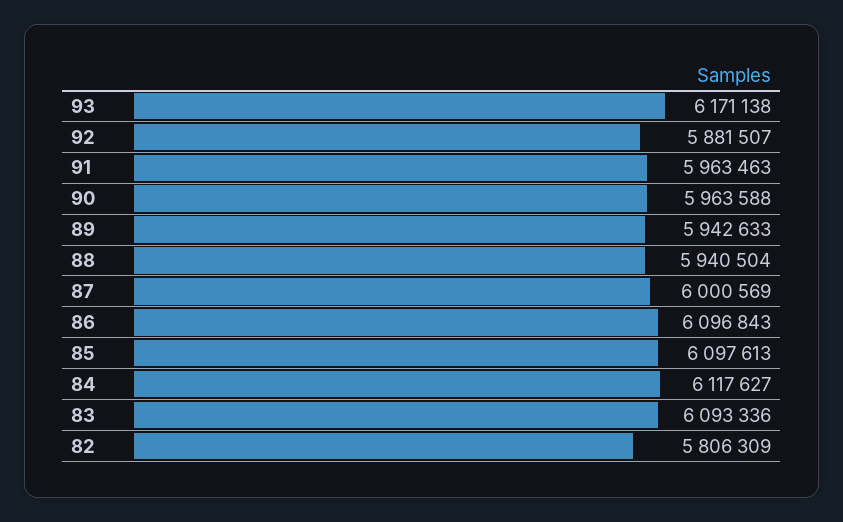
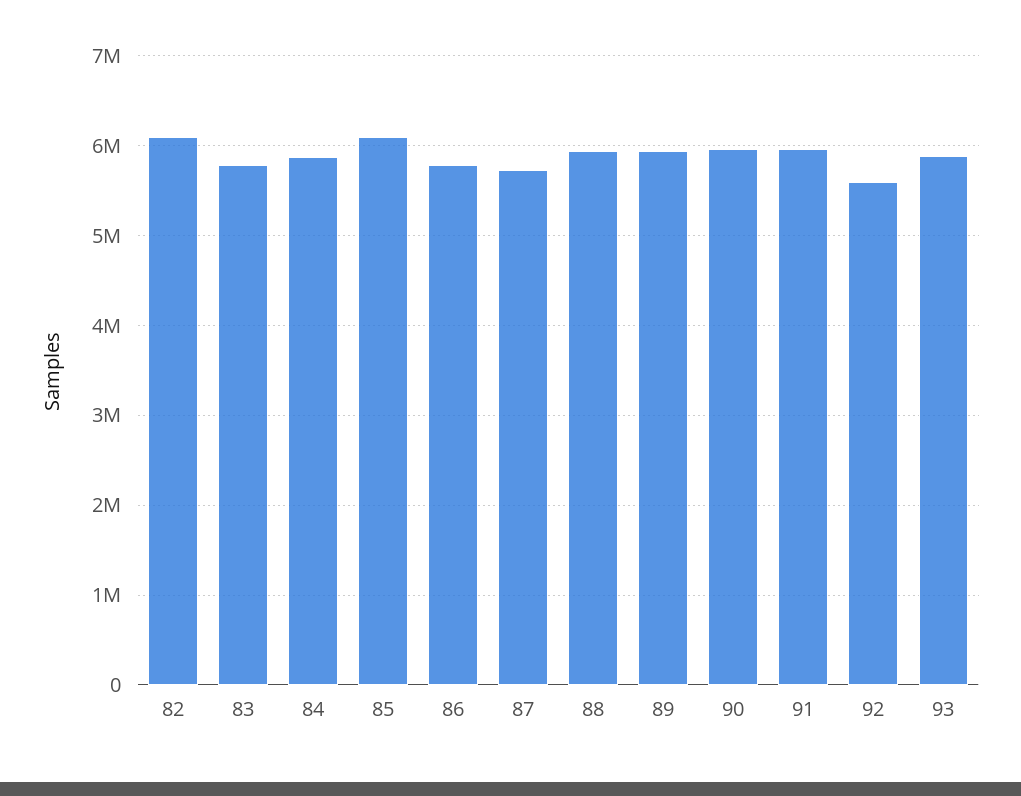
  {
-   "93": 6171138,
+   "93": 5900000,
-   "92": 5881507,
+   "92": 5600000,
    "91": 5963463,
    "90": 5963588,
    "89": 5942633,
    "88": 5940504,
-   "87": 6000569,
+   "87": 5700000,
-   "86": 6096843,
+   "86": 5800000,
    "85": 6097613,
-   "84": 6117627,
+   "84": 5900000,
-   "83": 6093336,
+   "83": 5800000,
-   "82": 5806309
+   "82": 6100000
  }

